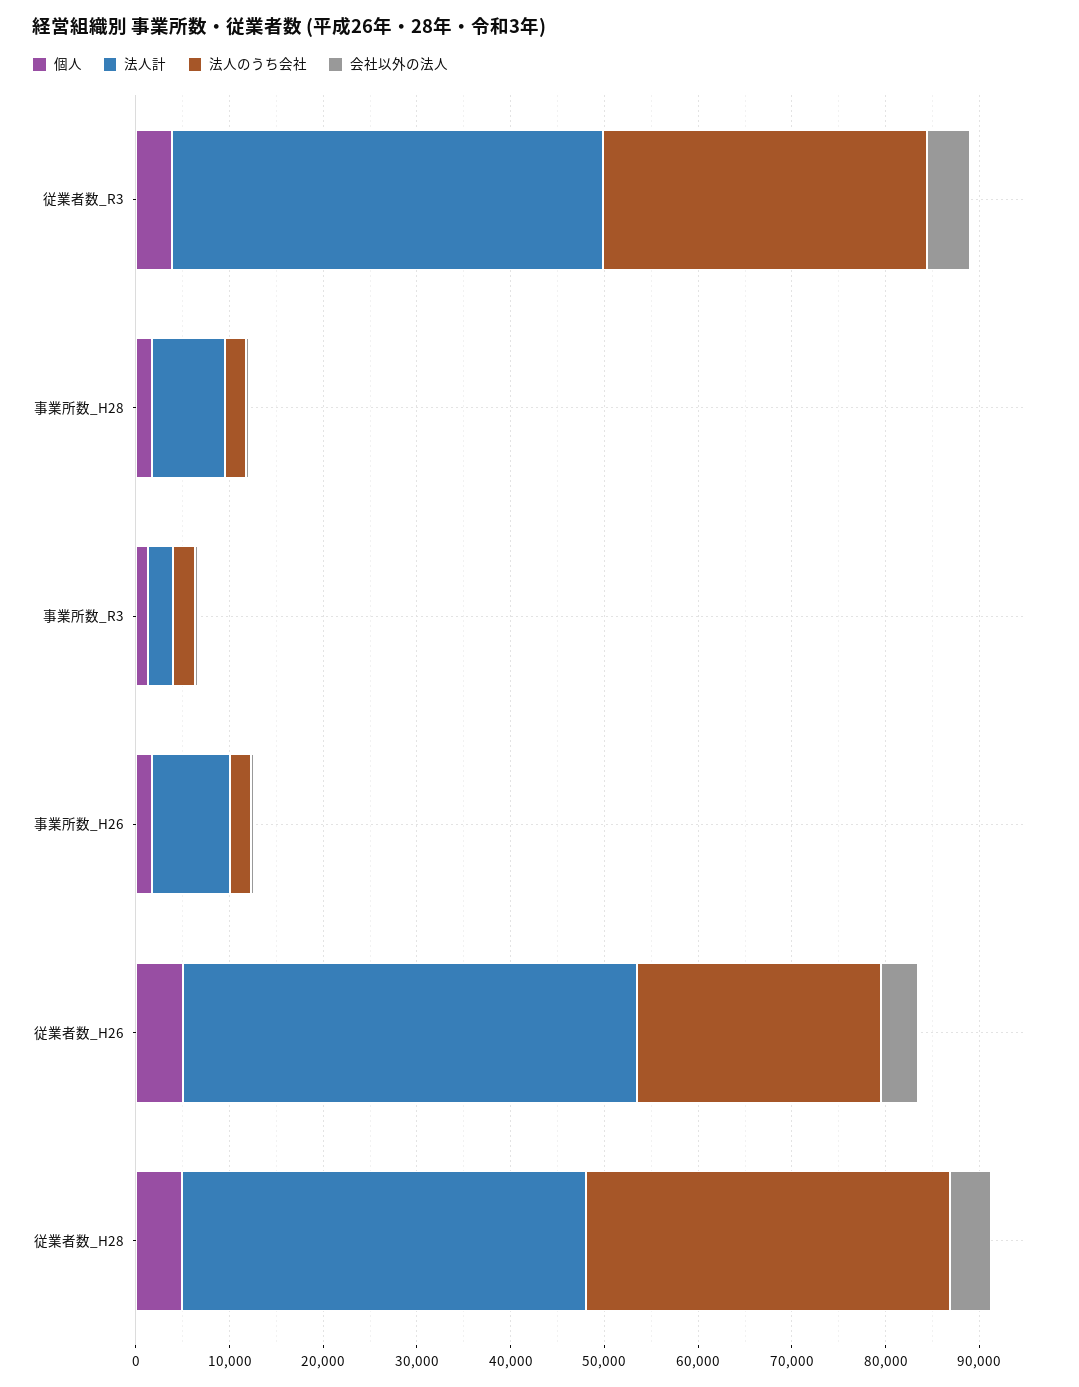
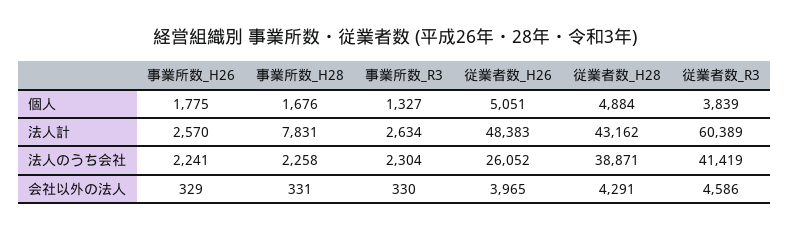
  {
    "個人": {
      "従業者数_R3": 3839,
      "事業所数_H28": 1676,
      "事業所数_R3": 1327,
      "事業所数_H26": 1775,
      "従業者数_H26": 5051,
      "従業者数_H28": 4884
    },
    "法人計": {
-     "従業者数_R3": 46000,
+     "従業者数_R3": 60389,
      "事業所数_H28": 7831,
      "事業所数_R3": 2634,
-     "事業所数_H26": 8000,
+     "事業所数_H26": 2570,
      "従業者数_H26": 48383,
      "従業者数_H28": 43162
    },
    "法人のうち会社": {
-     "従業者数_R3": 34000,
+     "従業者数_R3": 41419,
      "事業所数_H28": 2258,
      "事業所数_R3": 2304,
      "事業所数_H26": 2241,
      "従業者数_H26": 26052,
      "従業者数_H28": 38871
    },
    "会社以外の法人": {
      "従業者数_R3": 4586,
      "事業所数_H28": 331,
      "事業所数_R3": 330,
      "事業所数_H26": 329,
      "従業者数_H26": 3965,
      "従業者数_H28": 4291
    }
  }

